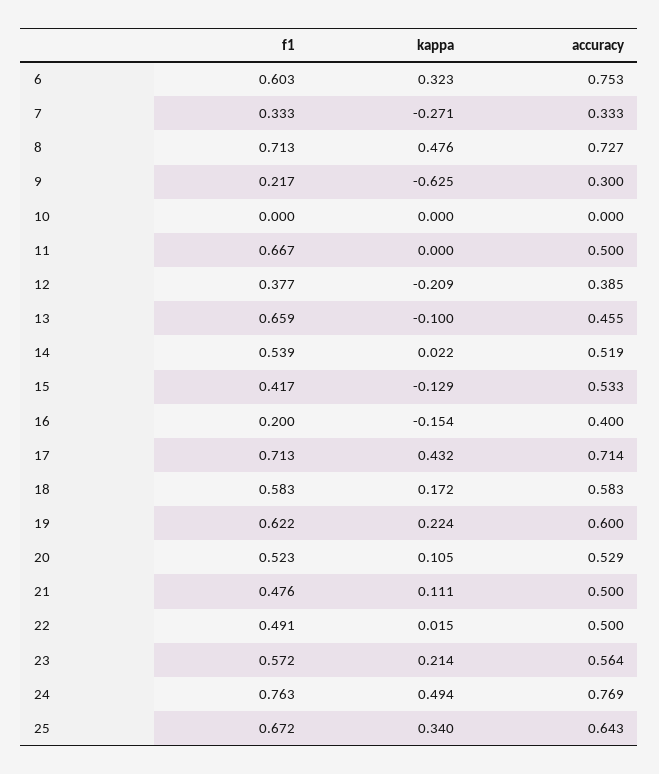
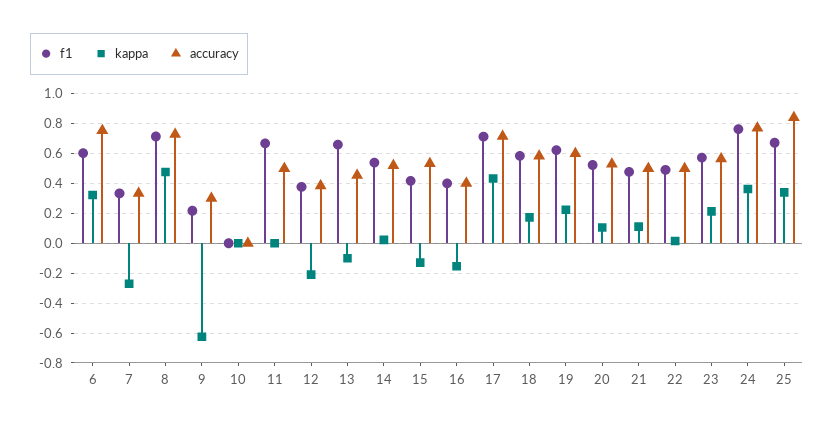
  {
    "f1": {
      "6": 0.603,
      "7": 0.333,
      "8": 0.713,
      "9": 0.217,
      "10": 0,
      "11": 0.667,
      "12": 0.377,
      "13": 0.659,
      "14": 0.539,
      "15": 0.417,
-     "16": 0.2,
+     "16": 0.4,
      "17": 0.713,
      "18": 0.583,
      "19": 0.622,
      "20": 0.523,
      "21": 0.476,
      "22": 0.491,
      "23": 0.572,
      "24": 0.763,
      "25": 0.672
    },
    "kappa": {
      "6": 0.323,
      "7": -0.271,
      "8": 0.476,
      "9": -0.625,
      "10": 0,
      "11": 0,
      "12": -0.209,
      "13": -0.1,
      "14": 0.022,
      "15": -0.129,
      "16": -0.154,
      "17": 0.432,
      "18": 0.172,
      "19": 0.224,
      "20": 0.105,
      "21": 0.111,
      "22": 0.015,
      "23": 0.214,
-     "24": 0.494,
+     "24": 0.35,
      "25": 0.34
    },
    "accuracy": {
      "6": 0.753,
      "7": 0.333,
      "8": 0.727,
      "9": 0.3,
      "10": 0,
      "11": 0.5,
      "12": 0.385,
      "13": 0.455,
      "14": 0.519,
      "15": 0.533,
      "16": 0.4,
      "17": 0.714,
      "18": 0.583,
      "19": 0.6,
      "20": 0.529,
      "21": 0.5,
      "22": 0.5,
      "23": 0.564,
      "24": 0.769,
-     "25": 0.643
+     "25": 0.85
    }
  }

